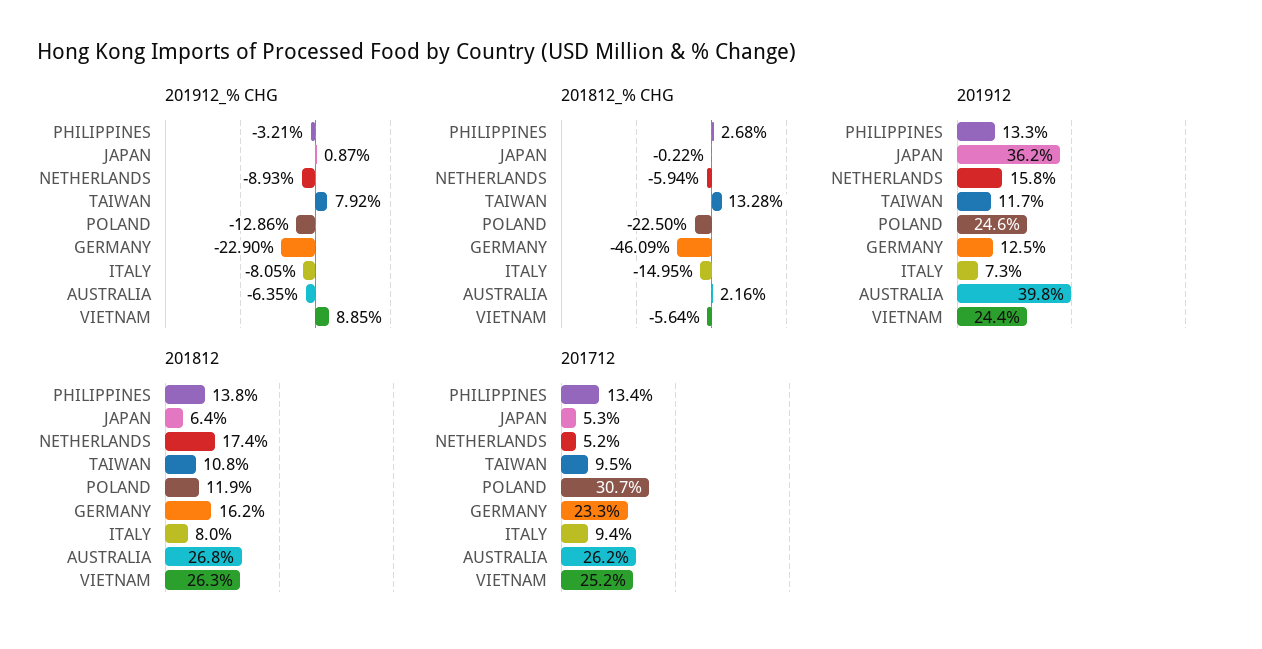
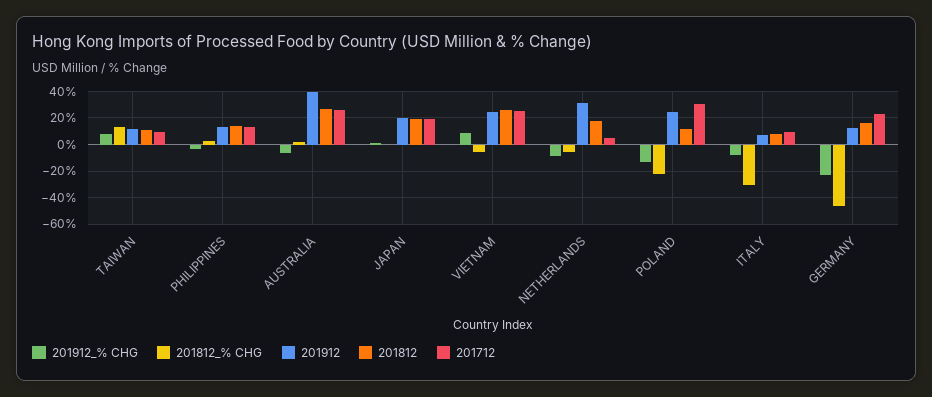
  {
    "201912_% CHG": {
      "PHILIPPINES": -3.21,
      "JAPAN": 0.87,
      "NETHERLANDS": -8.93,
      "TAIWAN": 7.92,
      "POLAND": -12.86,
      "GERMANY": -22.9,
      "ITALY": -8.05,
      "AUSTRALIA": -6.35,
      "VIETNAM": 8.85
    },
    "201812_% CHG": {
      "PHILIPPINES": 2.68,
      "JAPAN": -0.22,
      "NETHERLANDS": -5.94,
      "TAIWAN": 13.28,
      "POLAND": -22.5,
      "GERMANY": -46.09,
-     "ITALY": -14.95,
+     "ITALY": -30,
      "AUSTRALIA": 2.16,
      "VIETNAM": -5.64
    },
    "201912": {
      "PHILIPPINES": 13.3,
-     "JAPAN": 36.2,
+     "JAPAN": 20,
-     "NETHERLANDS": 15.8,
+     "NETHERLANDS": 30,
      "TAIWAN": 11.7,
      "POLAND": 24.6,
      "GERMANY": 12.5,
      "ITALY": 7.3,
      "AUSTRALIA": 39.8,
      "VIETNAM": 24.4
    },
    "201812": {
      "PHILIPPINES": 13.8,
-     "JAPAN": 6.4,
+     "JAPAN": 20,
      "NETHERLANDS": 17.4,
      "TAIWAN": 10.8,
      "POLAND": 11.9,
      "GERMANY": 16.2,
      "ITALY": 8,
      "AUSTRALIA": 26.8,
      "VIETNAM": 26.3
    },
    "201712": {
      "PHILIPPINES": 13.4,
-     "JAPAN": 5.3,
+     "JAPAN": 20,
      "NETHERLANDS": 5.2,
      "TAIWAN": 9.5,
      "POLAND": 30.7,
      "GERMANY": 23.3,
      "ITALY": 9.4,
      "AUSTRALIA": 26.2,
      "VIETNAM": 25.2
    }
  }

